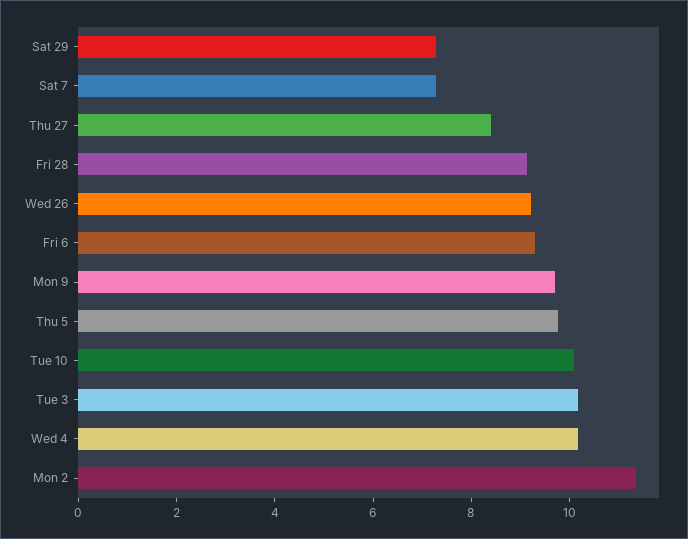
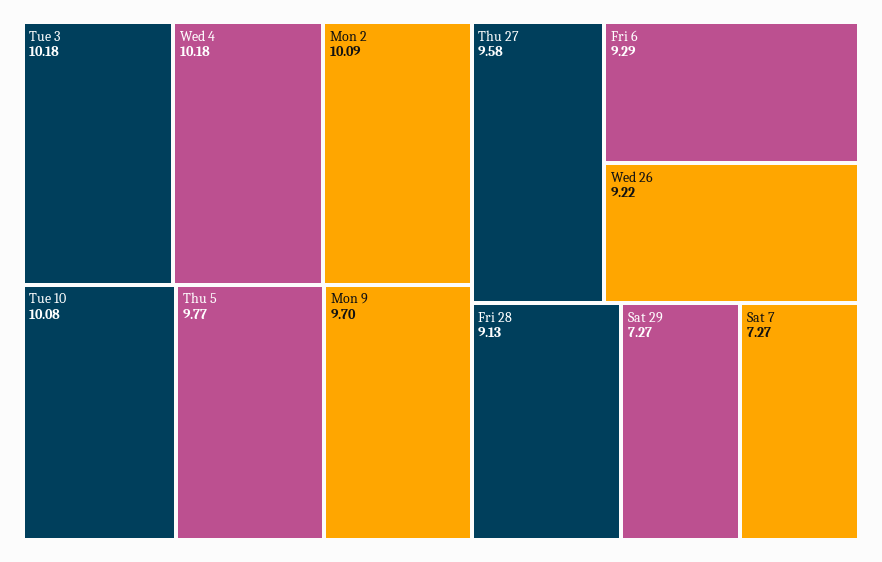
  {
    "Sat 29": 7.27,
    "Sat 7": 7.27,
-   "Thu 27": 8.5,
+   "Thu 27": 9.58,
    "Fri 28": 9.13,
    "Wed 26": 9.22,
    "Fri 6": 9.29,
    "Mon 9": 9.7,
    "Thu 5": 9.77,
    "Tue 10": 10.08,
    "Tue 3": 10.18,
    "Wed 4": 10.18,
-   "Mon 2": 11.5
+   "Mon 2": 10.09
  }

